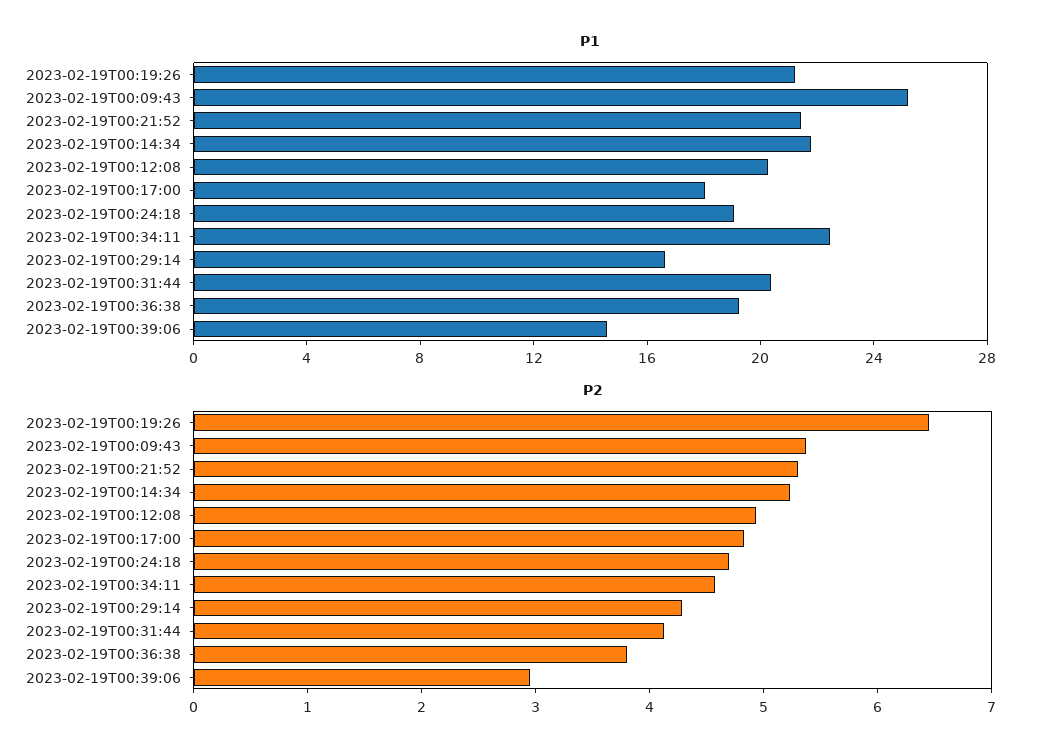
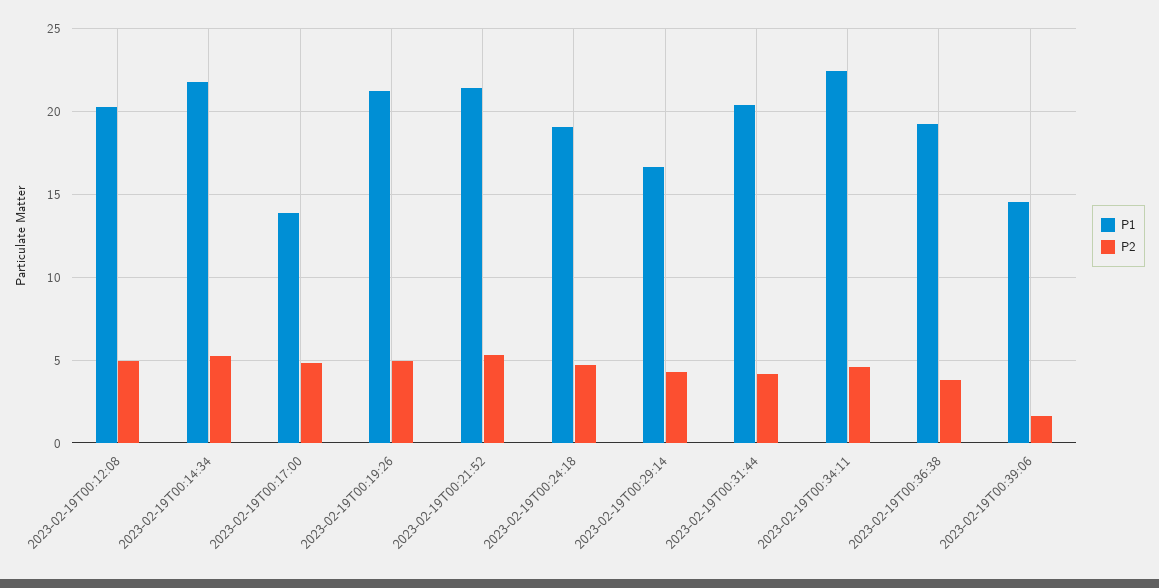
  {
    "P1": {
      "2023-02-19T00:19:26": 21,
-     "2023-02-19T00:09:43": 25,
      "2023-02-19T00:21:52": 21.5,
      "2023-02-19T00:14:34": 22,
      "2023-02-19T00:12:08": 20.5,
-     "2023-02-19T00:17:00": 18,
+     "2023-02-19T00:17:00": 14,
      "2023-02-19T00:24:18": 19,
      "2023-02-19T00:34:11": 22.5,
      "2023-02-19T00:29:14": 16.5,
      "2023-02-19T00:31:44": 20.5,
      "2023-02-19T00:36:38": 19.5,
      "2023-02-19T00:39:06": 14.5
    },
    "P2": {
-     "2023-02-19T00:19:26": 6.4,
+     "2023-02-19T00:19:26": 5,
-     "2023-02-19T00:09:43": 5.4,
      "2023-02-19T00:21:52": 5.4,
      "2023-02-19T00:14:34": 5.2,
      "2023-02-19T00:12:08": 5,
      "2023-02-19T00:17:00": 4.8,
      "2023-02-19T00:24:18": 4.8,
      "2023-02-19T00:34:11": 4.6,
      "2023-02-19T00:29:14": 4.2,
      "2023-02-19T00:31:44": 4.2,
      "2023-02-19T00:36:38": 3.8,
-     "2023-02-19T00:39:06": 3
+     "2023-02-19T00:39:06": 1.5
    }
  }

